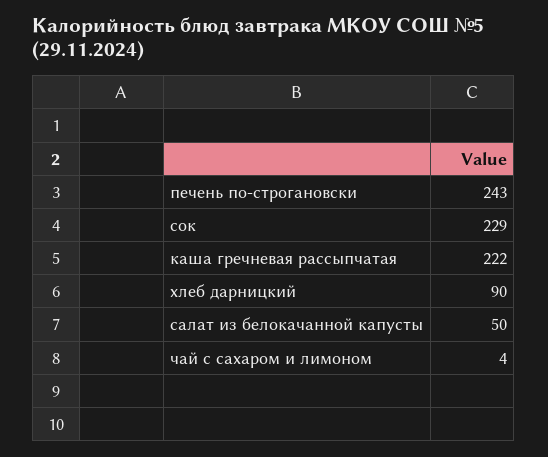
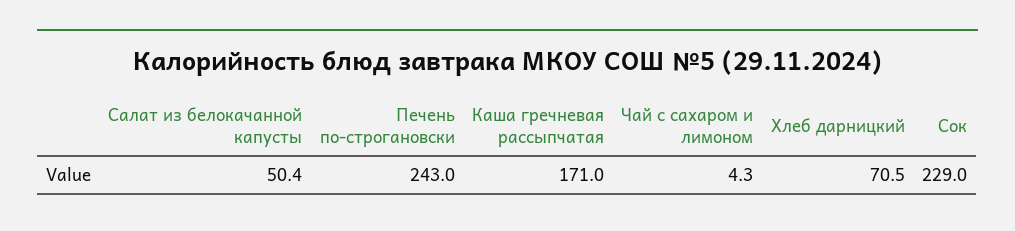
  {
    "печень по-строгановски": 243,
    "сок": 229,
-   "каша гречневая рассыпчатая": 222,
+   "каша гречневая рассыпчатая": 171,
-   "хлеб дарницкий": 90,
+   "хлеб дарницкий": 70.5,
    "салат из белокачанной капусты": 50.4,
    "чай с сахаром и лимоном": 4.3
  }

